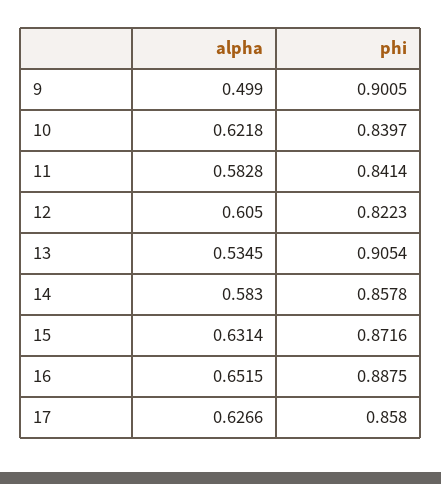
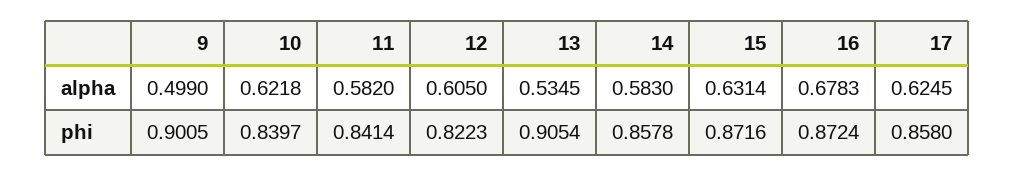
  {
    "alpha": {
      "9": 0.499,
      "10": 0.6218,
-     "11": 0.5828,
+     "11": 0.582,
      "12": 0.605,
      "13": 0.5345,
      "14": 0.583,
      "15": 0.6314,
-     "16": 0.6515,
+     "16": 0.6783,
-     "17": 0.6266
+     "17": 0.6245
    },
    "phi": {
      "9": 0.9005,
      "10": 0.8397,
      "11": 0.8414,
      "12": 0.8223,
      "13": 0.9054,
      "14": 0.8578,
      "15": 0.8716,
-     "16": 0.8875,
+     "16": 0.8724,
      "17": 0.858
    }
  }

